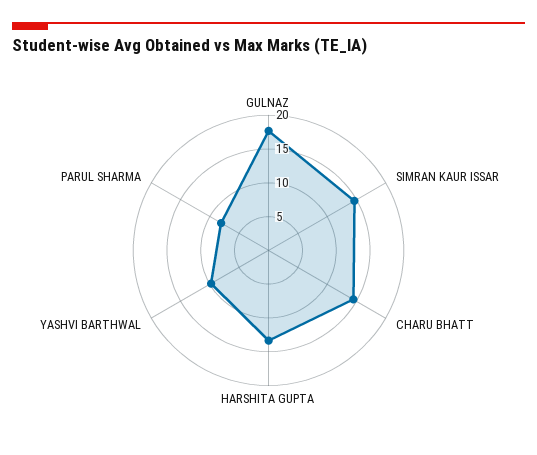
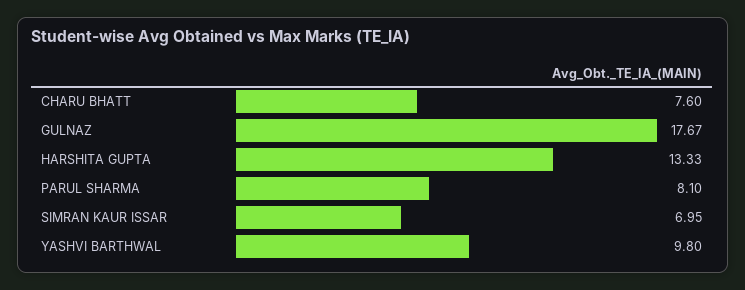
  {
    "GULNAZ": 17.67,
-   "SIMRAN KAUR ISSAR": 15,
+   "SIMRAN KAUR ISSAR": 6.95,
-   "CHARU BHATT": 15,
+   "CHARU BHATT": 7.6,
    "HARSHITA GUPTA": 13.33,
    "YASHVI BARTHWAL": 9.8,
    "PARUL SHARMA": 8.1
  }

